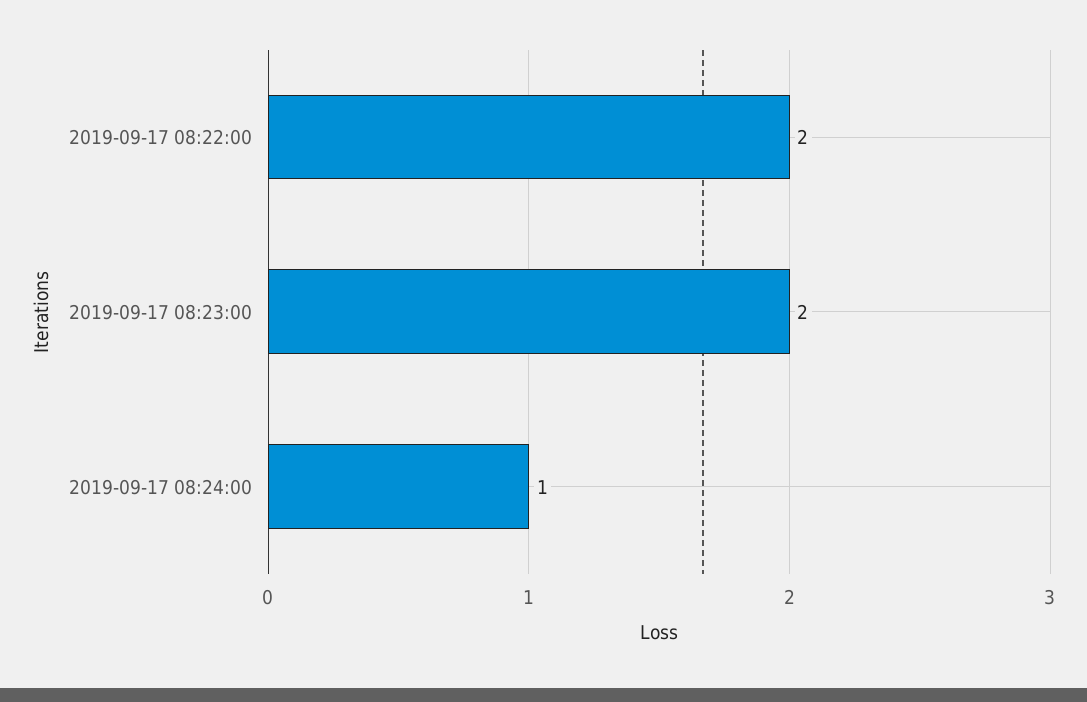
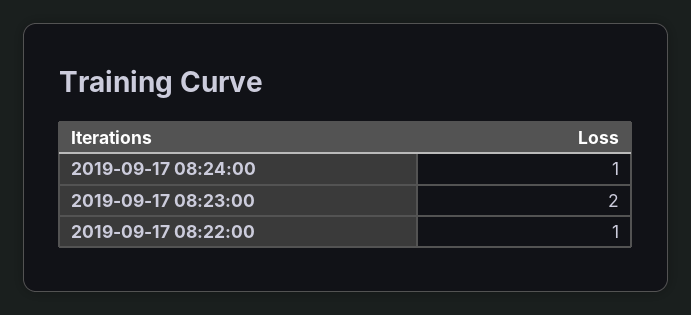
  {
-   "2019-09-17 08:22:00": 2,
+   "2019-09-17 08:22:00": 1,
    "2019-09-17 08:23:00": 2,
    "2019-09-17 08:24:00": 1
  }

